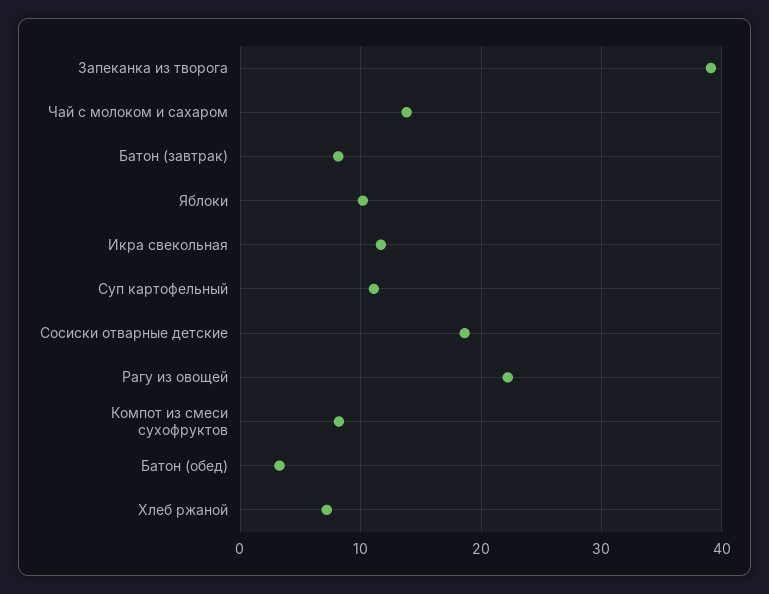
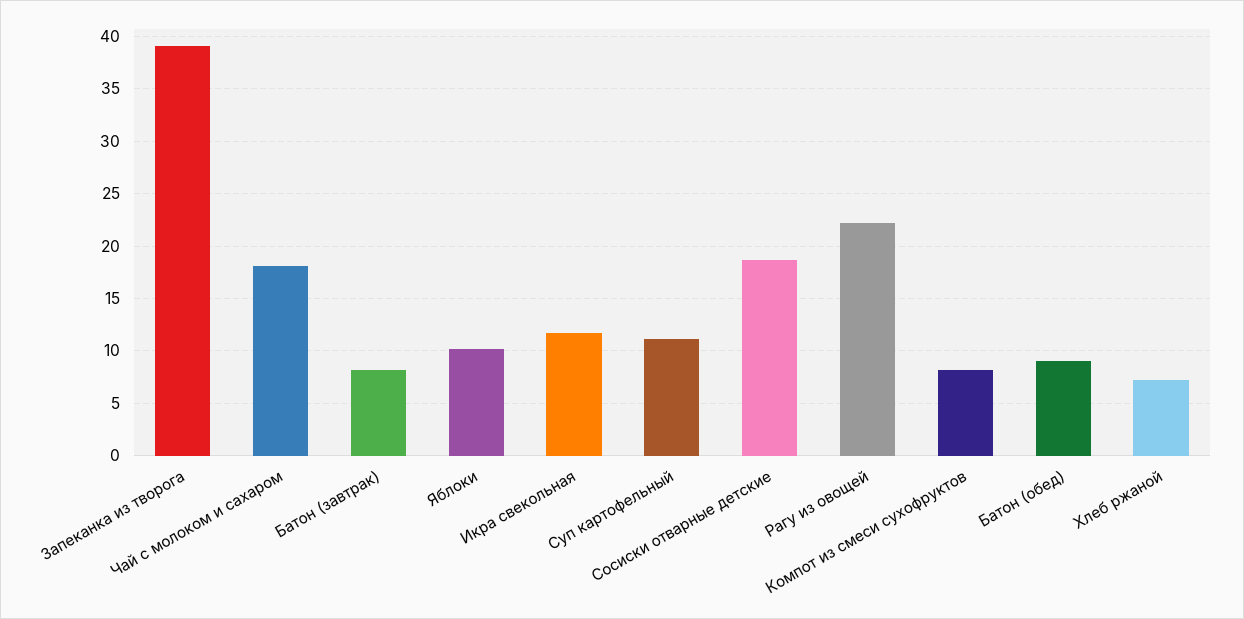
  {
    "Запеканка из творога": 39,
-   "Чай с молоком и сахаром": 14,
+   "Чай с молоком и сахаром": 18,
    "Батон (завтрак)": 8,
    "Яблоки": 10,
    "Икра свекольная": 12,
    "Суп картофельный": 11,
    "Сосиски отварные детские": 19,
    "Рагу из овощей": 22,
    "Компот из смеси сухофруктов": 8,
-   "Батон (обед)": 3,
+   "Батон (обед)": 9,
    "Хлеб ржаной": 7
  }

